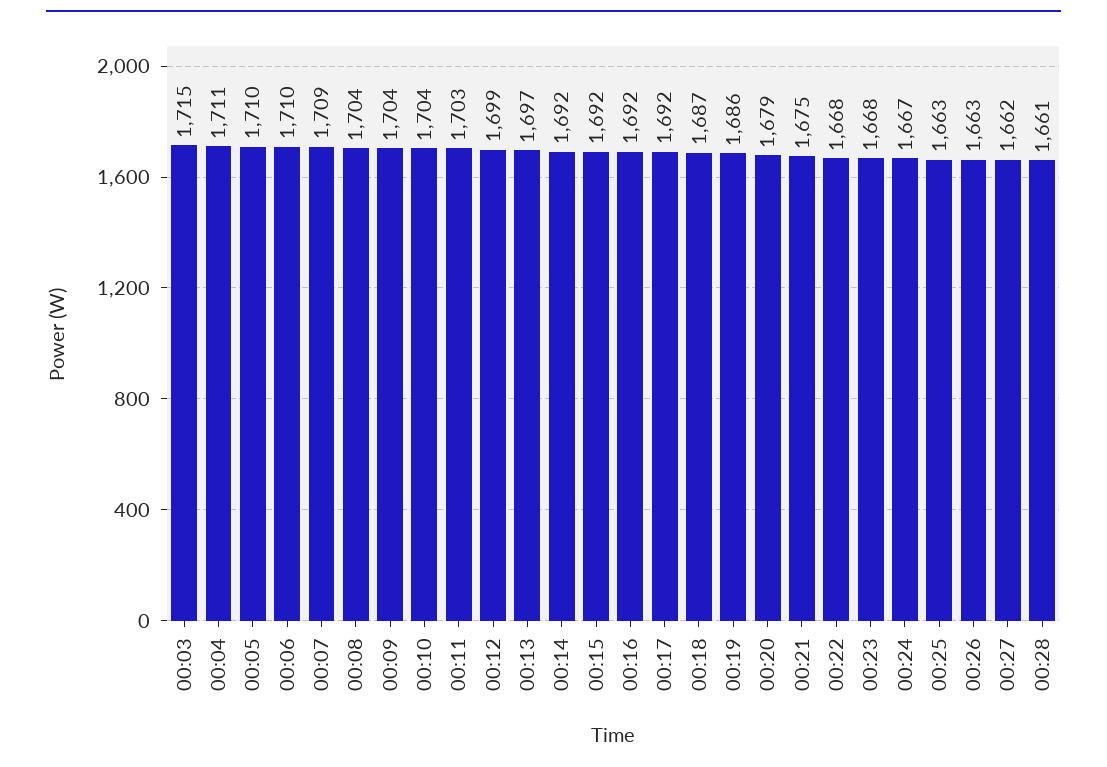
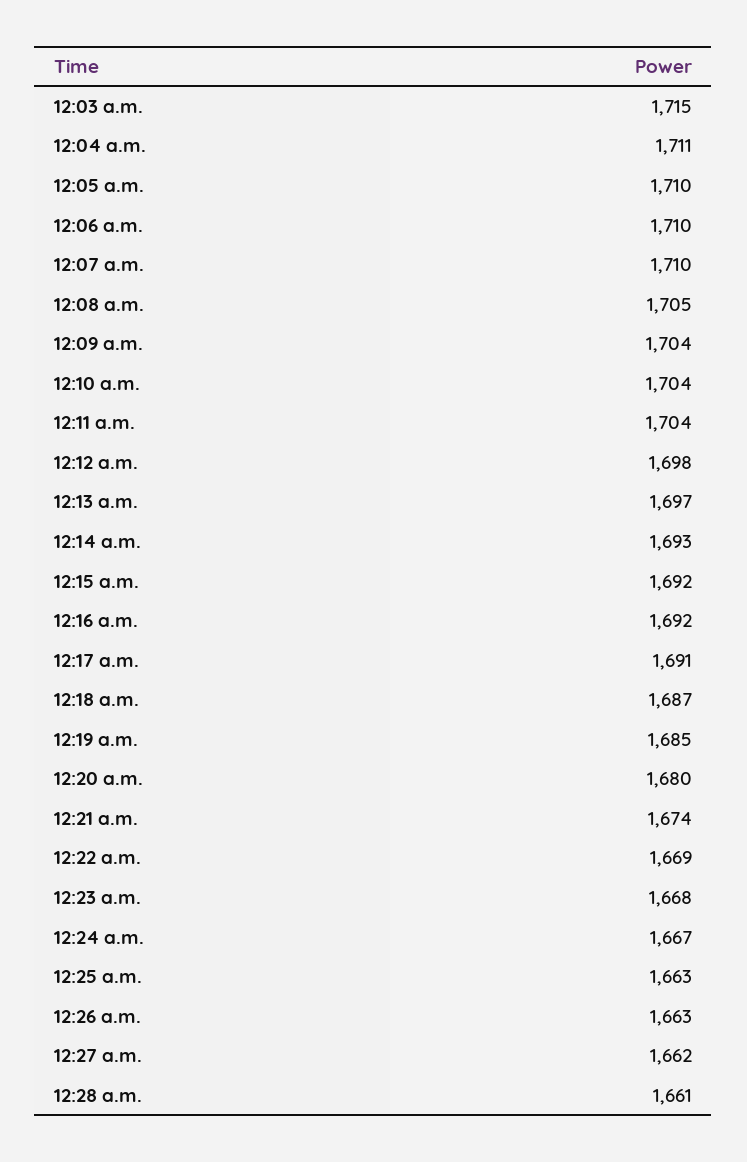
  {
    "00:03": 1715,
    "00:04": 1711,
    "00:05": 1710,
    "00:06": 1710,
-   "00:07": 1709,
+   "00:07": 1710,
-   "00:08": 1704,
+   "00:08": 1705,
    "00:09": 1704,
    "00:10": 1704,
-   "00:11": 1703,
+   "00:11": 1704,
-   "00:12": 1699,
+   "00:12": 1698,
    "00:13": 1697,
-   "00:14": 1692,
+   "00:14": 1693,
    "00:15": 1692,
    "00:16": 1692,
-   "00:17": 1692,
+   "00:17": 1691,
    "00:18": 1687,
-   "00:19": 1686,
+   "00:19": 1685,
-   "00:20": 1679,
+   "00:20": 1680,
-   "00:21": 1675,
+   "00:21": 1674,
-   "00:22": 1668,
+   "00:22": 1669,
    "00:23": 1668,
    "00:24": 1667,
    "00:25": 1663,
    "00:26": 1663,
    "00:27": 1662,
    "00:28": 1661
  }

